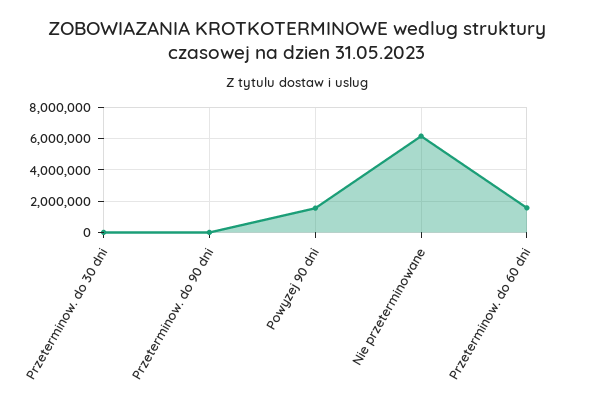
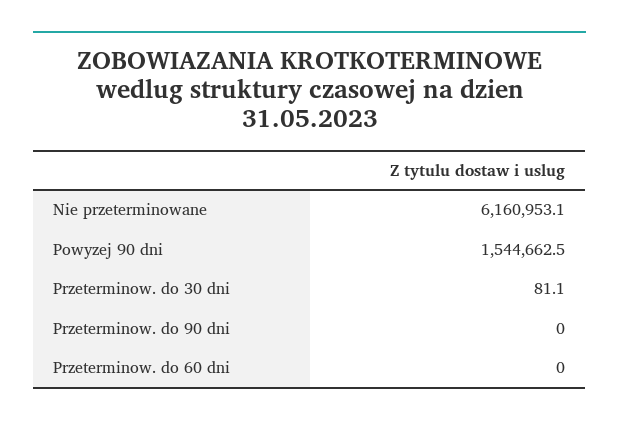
  {
    "Przeterminow. do 30 dni": 81.1,
    "Przeterminow. do 90 dni": 0,
    "Powyzej 90 dni": 1544662.5,
    "Nie przeterminowane": 6160953.1,
-   "Przeterminow. do 60 dni": 1500000
+   "Przeterminow. do 60 dni": 0
  }

